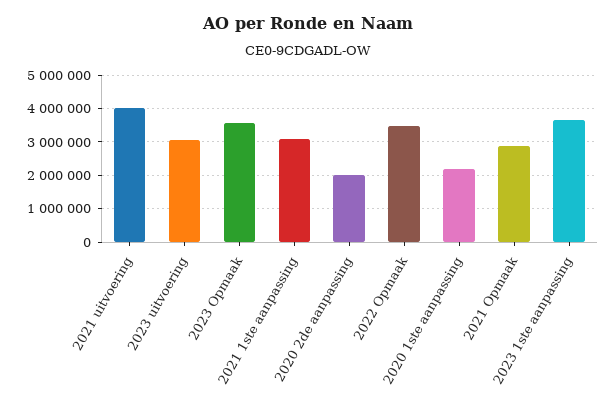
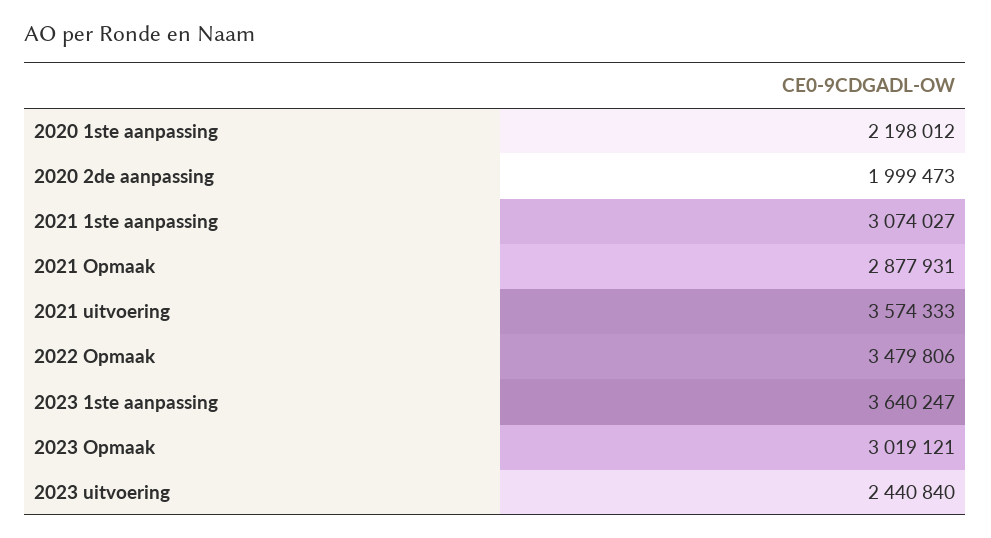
  {
-   "2021 uitvoering": 4000000,
+   "2021 uitvoering": 3574333,
-   "2023 uitvoering": 3000000,
+   "2023 uitvoering": 2440840,
-   "2023 Opmaak": 3600000,
+   "2023 Opmaak": 3019121,
    "2021 1ste aanpassing": 3074027,
    "2020 2de aanpassing": 1999473,
    "2022 Opmaak": 3479806,
    "2020 1ste aanpassing": 2198012,
    "2021 Opmaak": 2877931,
    "2023 1ste aanpassing": 3640247
  }

